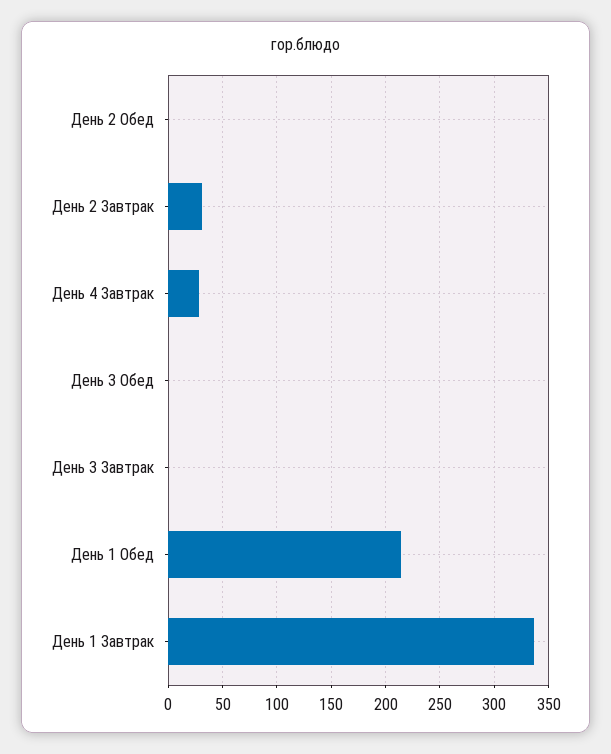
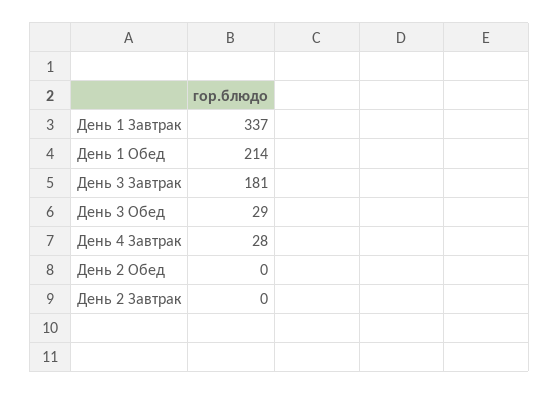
  {
    "День 2 Обед": 0,
-   "День 2 Завтрак": 30,
+   "День 2 Завтрак": 0,
    "День 4 Завтрак": 28,
-   "День 3 Обед": 0,
+   "День 3 Обед": 29,
-   "День 3 Завтрак": 0,
+   "День 3 Завтрак": 181,
    "День 1 Обед": 214,
    "День 1 Завтрак": 337
  }

